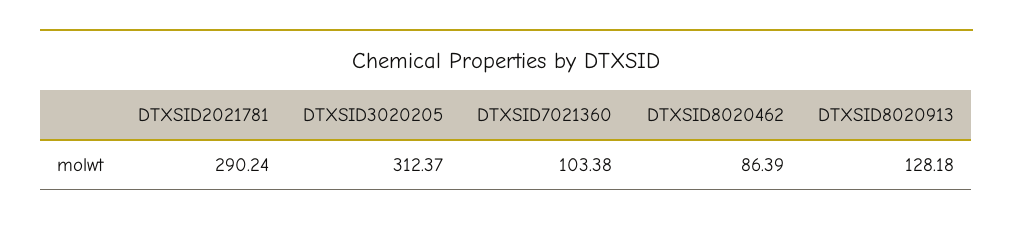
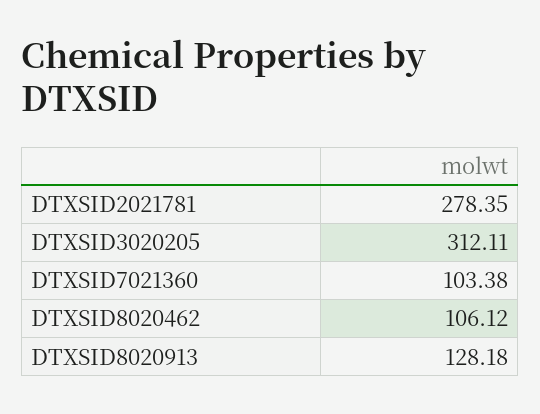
  {
-   "DTXSID2021781": 290.24,
+   "DTXSID2021781": 278.35,
-   "DTXSID3020205": 312.37,
+   "DTXSID3020205": 312.11,
    "DTXSID7021360": 103.38,
-   "DTXSID8020462": 86.39,
+   "DTXSID8020462": 106.12,
    "DTXSID8020913": 128.18
  }

